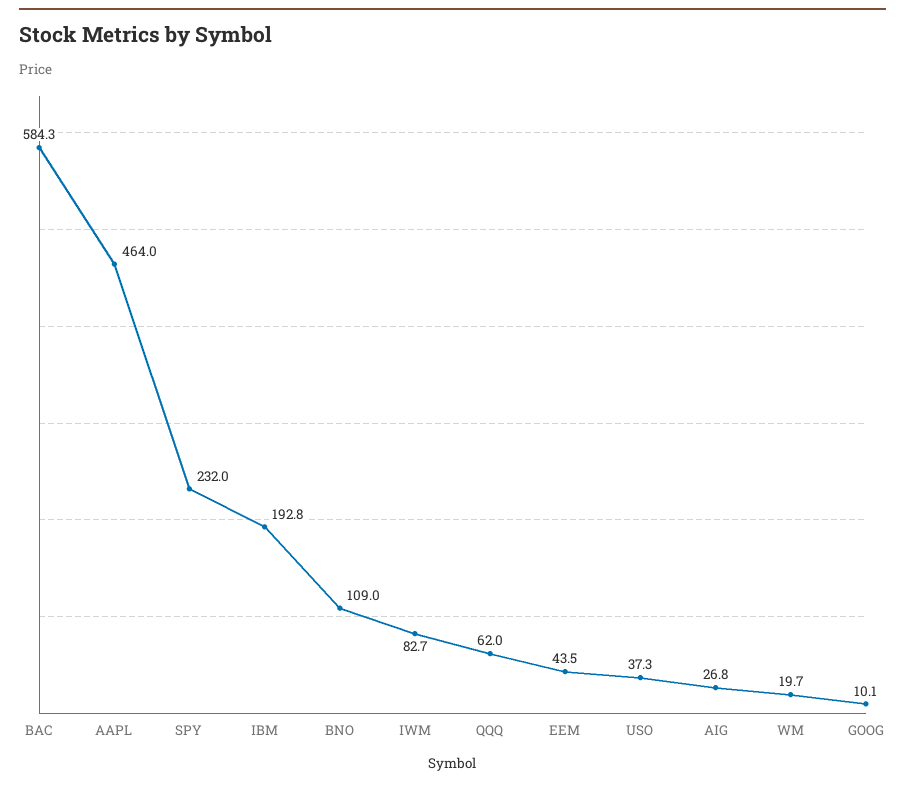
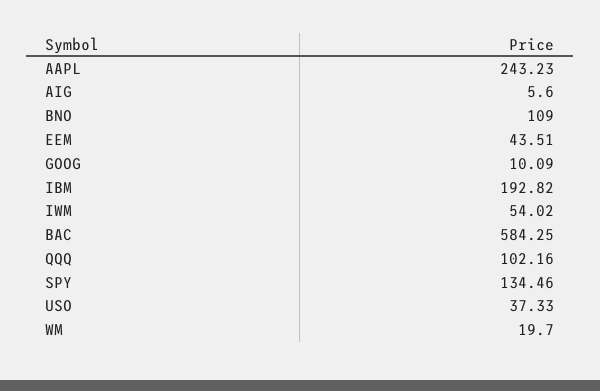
  {
    "BAC": 584.25,
-   "AAPL": 464,
+   "AAPL": 243.23,
-   "SPY": 232,
+   "SPY": 134.46,
    "IBM": 192.82,
    "BNO": 109,
-   "IWM": 82.7,
+   "IWM": 54.02,
-   "QQQ": 62,
+   "QQQ": 102.16,
    "EEM": 43.51,
    "USO": 37.33,
-   "AIG": 26.8,
+   "AIG": 5.6,
    "WM": 19.7,
    "GOOG": 10.09
  }

